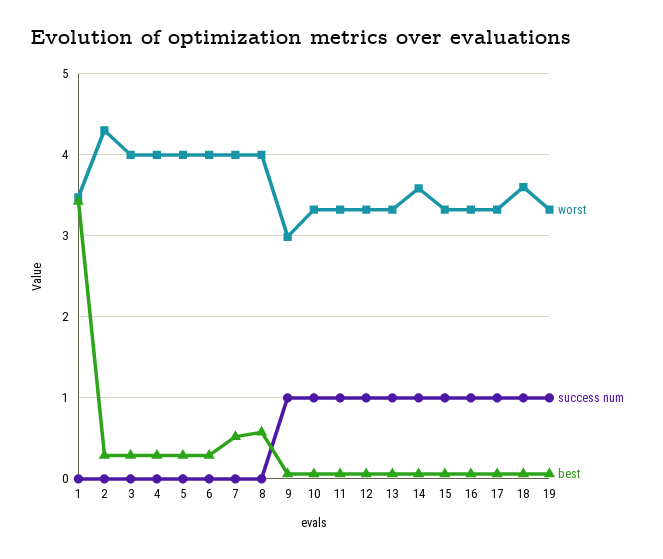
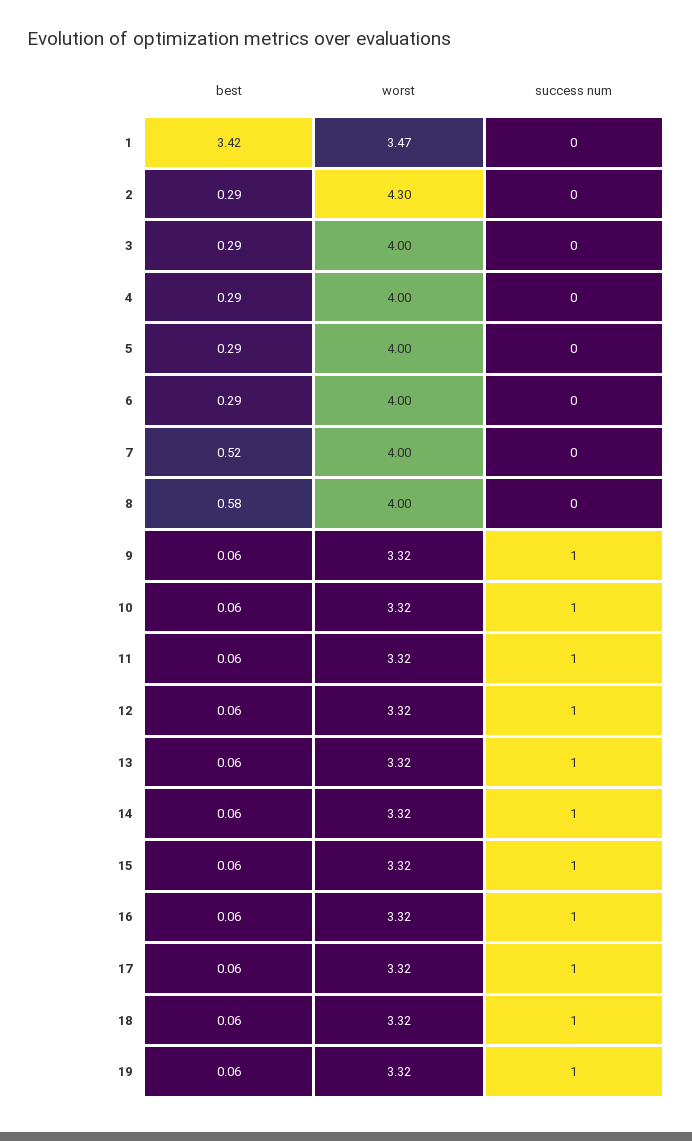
  {
    "worst": {
      "1": 3.47,
      "2": 4.3,
      "3": 4,
      "4": 4,
      "5": 4,
      "6": 4,
      "7": 4,
      "8": 4,
-     "9": 3,
+     "9": 3.32,
      "10": 3.32,
      "11": 3.32,
      "12": 3.32,
      "13": 3.32,
-     "14": 3.6,
+     "14": 3.32,
      "15": 3.32,
      "16": 3.32,
      "17": 3.32,
-     "18": 3.6,
+     "18": 3.32,
      "19": 3.32
    },
    "success num": {
      "1": 0,
      "2": 0,
      "3": 0,
      "4": 0,
      "5": 0,
      "6": 0,
      "7": 0,
      "8": 0,
      "9": 1,
      "10": 1,
      "11": 1,
      "12": 1,
      "13": 1,
      "14": 1,
      "15": 1,
      "16": 1,
      "17": 1,
      "18": 1,
      "19": 1
    },
    "best": {
      "1": 3.42,
      "2": 0.29,
      "3": 0.29,
      "4": 0.29,
      "5": 0.29,
      "6": 0.29,
      "7": 0.52,
      "8": 0.58,
      "9": 0.06,
      "10": 0.06,
      "11": 0.06,
      "12": 0.06,
      "13": 0.06,
      "14": 0.06,
      "15": 0.06,
      "16": 0.06,
      "17": 0.06,
      "18": 0.06,
      "19": 0.06
    }
  }

